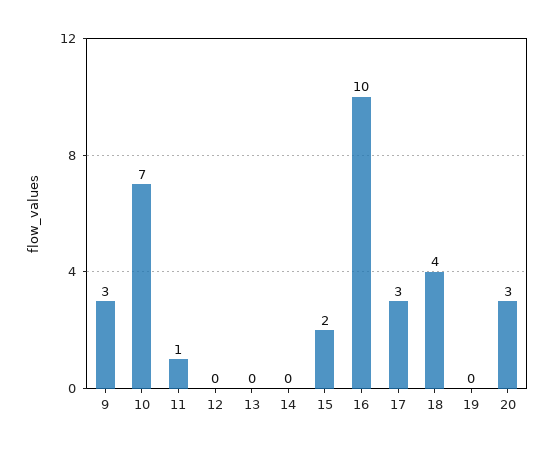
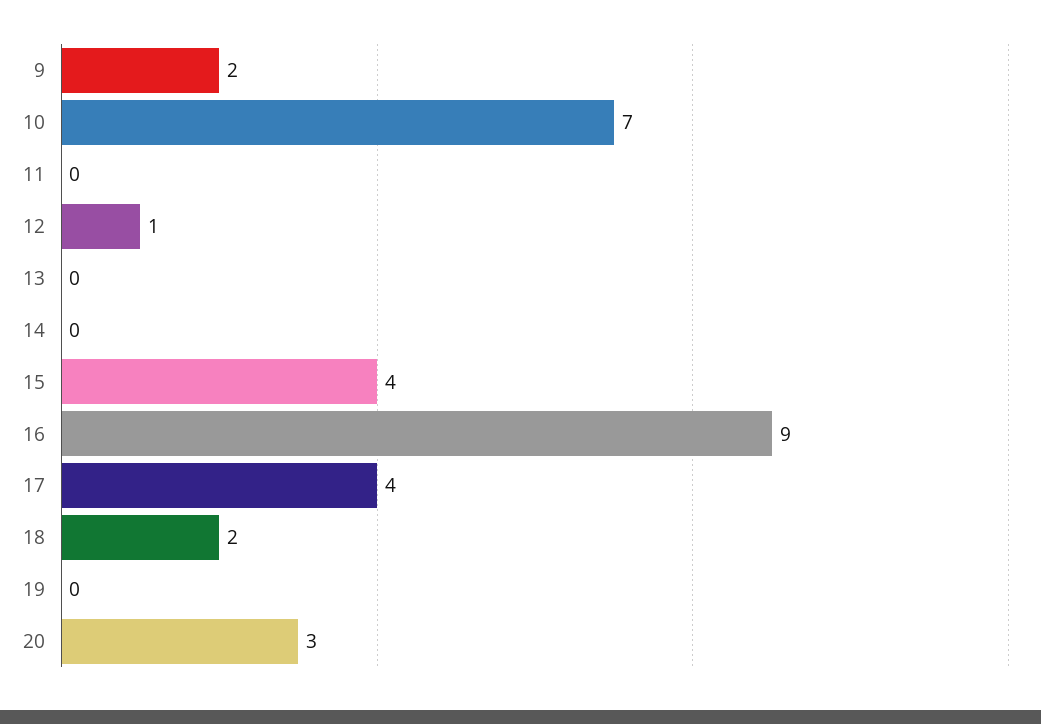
  {
-   "9": 3,
+   "9": 2,
    "10": 7,
-   "11": 1,
+   "11": 0,
-   "12": 0,
+   "12": 1,
    "13": 0,
    "14": 0,
-   "15": 2,
+   "15": 4,
-   "16": 10,
+   "16": 9,
-   "17": 3,
+   "17": 4,
-   "18": 4,
+   "18": 2,
    "19": 0,
    "20": 3
  }

